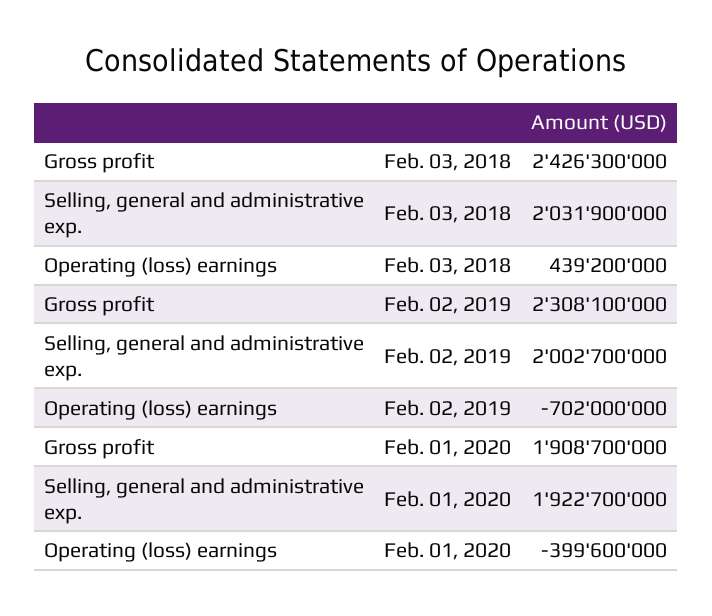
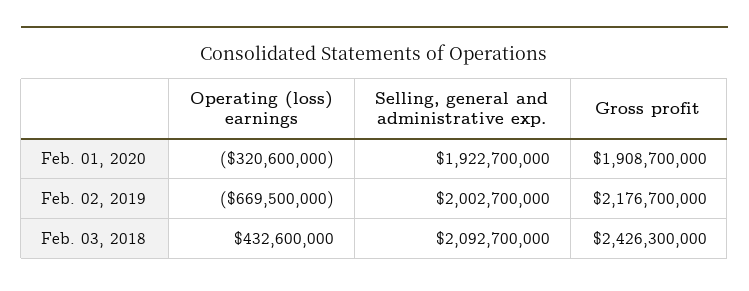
  {
    "Gross profit": {
      "Feb. 03, 2018": 2426300000,
-     "Feb. 02, 2019": 2308100000,
+     "Feb. 02, 2019": 2176700000,
      "Feb. 01, 2020": 1908700000
    },
    "Selling, general and administrative exp.": {
-     "Feb. 03, 2018": 2031900000,
+     "Feb. 03, 2018": 2092700000,
      "Feb. 02, 2019": 2002700000,
      "Feb. 01, 2020": 1922700000
    },
    "Operating (loss) earnings": {
-     "Feb. 03, 2018": 439200000,
+     "Feb. 03, 2018": 432600000,
-     "Feb. 02, 2019": -702000000,
+     "Feb. 02, 2019": -669500000,
-     "Feb. 01, 2020": -399600000
+     "Feb. 01, 2020": -320600000
    }
  }

